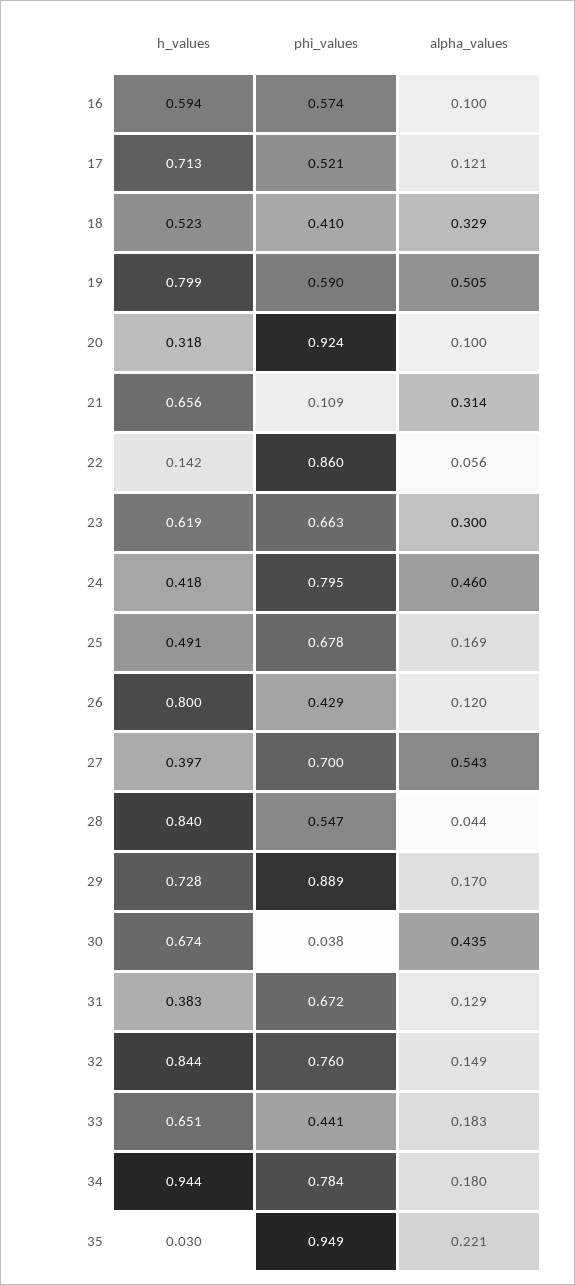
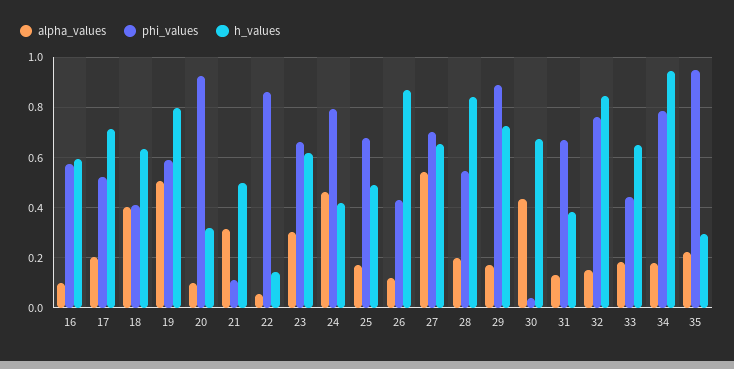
  {
    "h_values": {
      "16": 0.594,
      "17": 0.713,
-     "18": 0.523,
+     "18": 0.625,
      "19": 0.799,
      "20": 0.318,
-     "21": 0.656,
+     "21": 0.5,
      "22": 0.142,
      "23": 0.619,
      "24": 0.418,
      "25": 0.491,
-     "26": 0.8,
+     "26": 0.875,
-     "27": 0.397,
+     "27": 0.65,
      "28": 0.84,
      "29": 0.728,
      "30": 0.674,
      "31": 0.383,
      "32": 0.844,
      "33": 0.651,
      "34": 0.944,
-     "35": 0.03
+     "35": 0.3
    },
    "phi_values": {
      "16": 0.574,
      "17": 0.521,
      "18": 0.41,
      "19": 0.59,
      "20": 0.924,
      "21": 0.109,
      "22": 0.86,
      "23": 0.663,
      "24": 0.795,
      "25": 0.678,
      "26": 0.429,
      "27": 0.7,
      "28": 0.547,
      "29": 0.889,
      "30": 0.038,
      "31": 0.672,
      "32": 0.76,
      "33": 0.441,
      "34": 0.784,
      "35": 0.949
    },
    "alpha_values": {
      "16": 0.1,
-     "17": 0.121,
+     "17": 0.2,
-     "18": 0.329,
+     "18": 0.4,
      "19": 0.505,
      "20": 0.1,
      "21": 0.314,
      "22": 0.056,
      "23": 0.3,
      "24": 0.46,
      "25": 0.169,
      "26": 0.12,
      "27": 0.543,
-     "28": 0.044,
+     "28": 0.2,
      "29": 0.17,
      "30": 0.435,
      "31": 0.129,
      "32": 0.149,
      "33": 0.183,
      "34": 0.18,
      "35": 0.221
    }
  }

